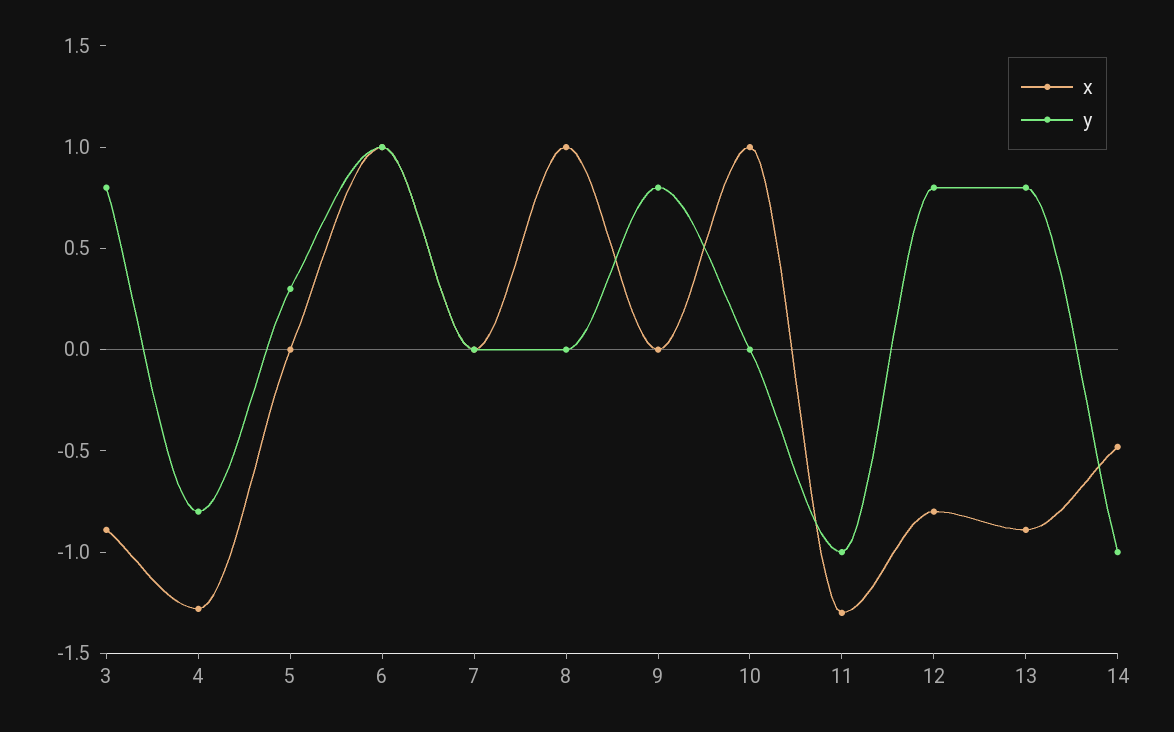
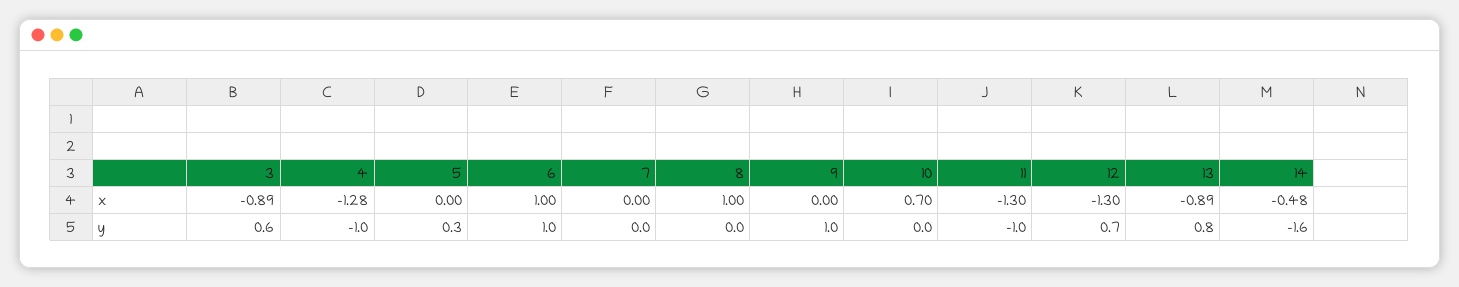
  {
    "x": {
      "3": -0.89,
      "4": -1.28,
      "5": 0,
      "6": 1,
      "7": 0,
      "8": 1,
      "9": 0,
-     "10": 1,
+     "10": 0.7,
      "11": -1.3,
-     "12": -0.8,
+     "12": -1.3,
      "13": -0.89,
      "14": -0.48
    },
    "y": {
-     "3": 0.8,
+     "3": 0.6,
-     "4": -0.8,
+     "4": -1,
      "5": 0.3,
      "6": 1,
      "7": 0,
      "8": 0,
-     "9": 0.8,
+     "9": 1,
      "10": 0,
      "11": -1,
-     "12": 0.8,
+     "12": 0.7,
      "13": 0.8,
-     "14": -1
+     "14": -1.6
    }
  }

